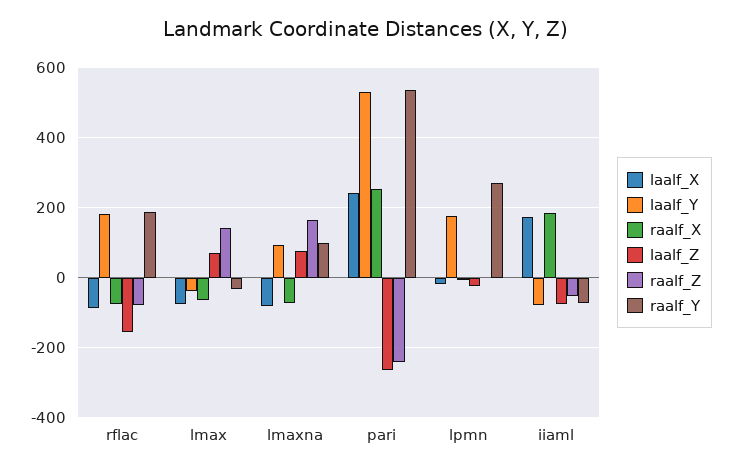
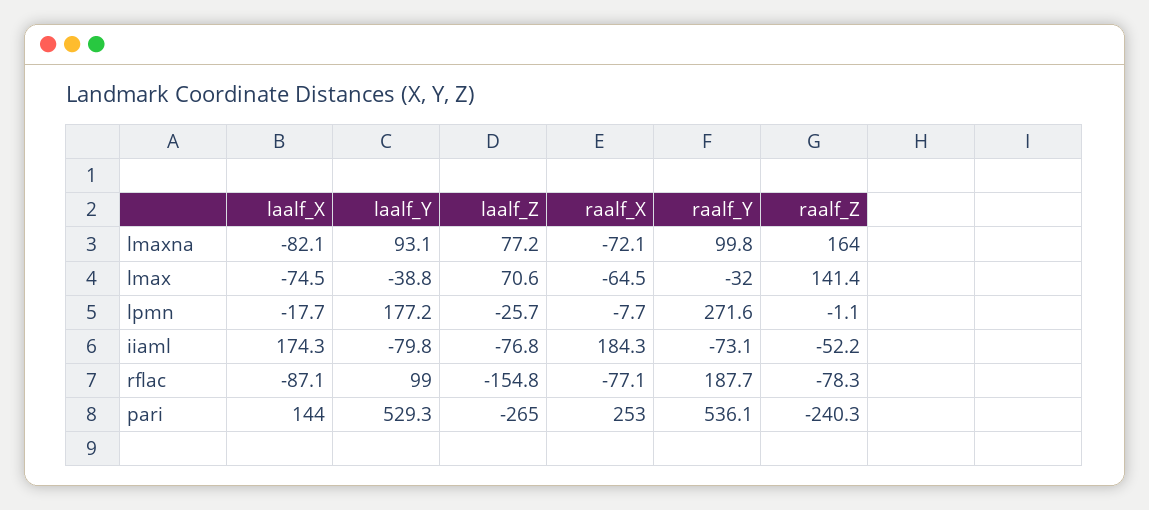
  {
    "laalf_X": {
      "rflac": -87.1,
      "lmax": -74.5,
      "lmaxna": -82.1,
-     "pari": 240,
+     "pari": 144,
      "lpmn": -17.7,
      "iiaml": 174.3
    },
    "laalf_Y": {
-     "rflac": 180,
+     "rflac": 99,
      "lmax": -38.8,
      "lmaxna": 93.1,
      "pari": 529.3,
      "lpmn": 177.2,
      "iiaml": -79.8
    },
    "raalf_X": {
      "rflac": -77.1,
      "lmax": -64.5,
      "lmaxna": -72.1,
      "pari": 253,
      "lpmn": -7.7,
      "iiaml": 184.3
    },
    "laalf_Z": {
      "rflac": -154.8,
      "lmax": 70.6,
      "lmaxna": 77.2,
      "pari": -265,
      "lpmn": -25.7,
      "iiaml": -76.8
    },
    "raalf_Z": {
      "rflac": -78.3,
      "lmax": 141.4,
      "lmaxna": 164,
      "pari": -240.3,
      "lpmn": -1.1,
      "iiaml": -52.2
    },
    "raalf_Y": {
      "rflac": 187.7,
      "lmax": -32,
      "lmaxna": 99.8,
      "pari": 536.1,
      "lpmn": 271.6,
      "iiaml": -73.1
    }
  }

